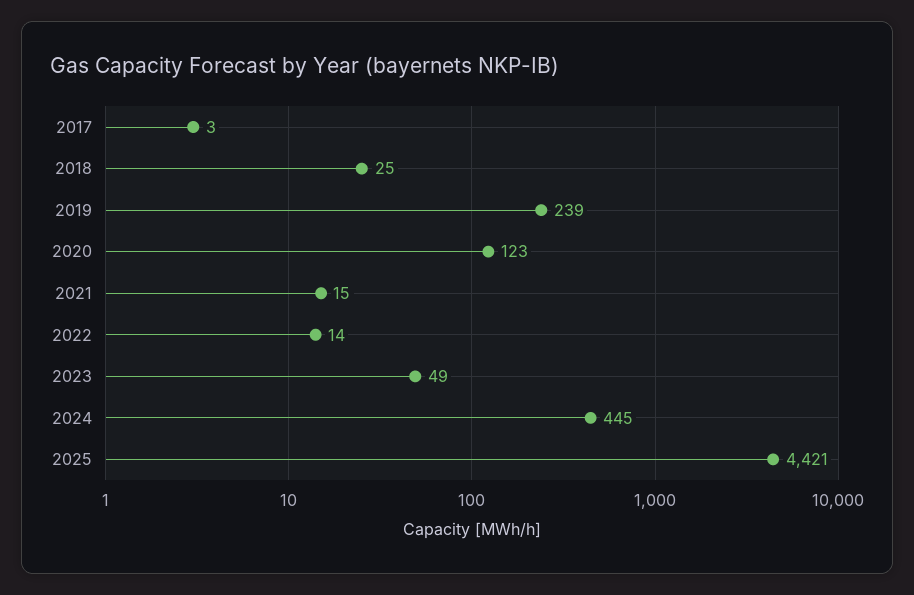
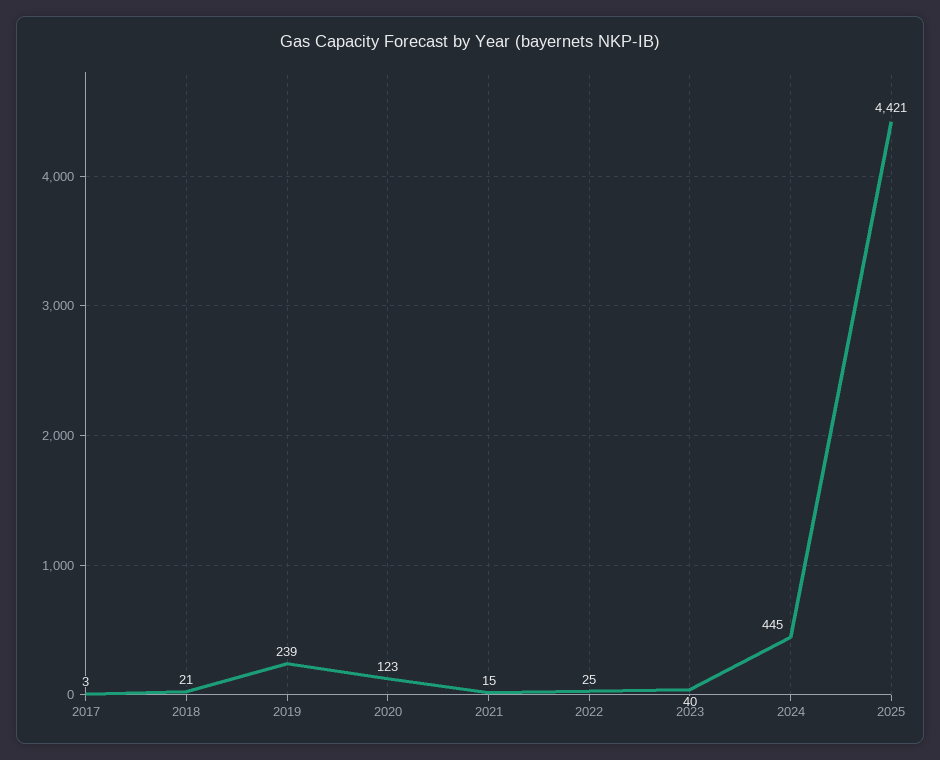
  {
    "2017": 3,
-   "2018": 25,
+   "2018": 21,
    "2019": 239,
    "2020": 123,
    "2021": 15,
-   "2022": 14,
+   "2022": 25,
-   "2023": 49,
+   "2023": 40,
    "2024": 445,
    "2025": 4421
  }

